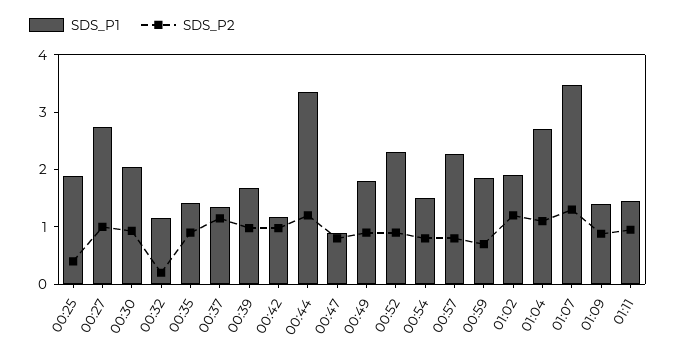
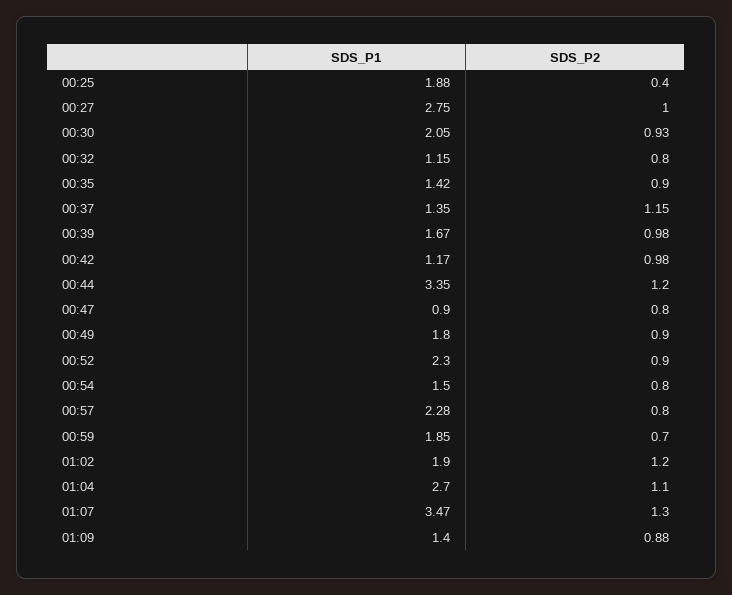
  {
    "SDS_P1": {
      "00:25": 1.88,
      "00:27": 2.75,
      "00:30": 2.05,
      "00:32": 1.15,
      "00:35": 1.42,
      "00:37": 1.35,
      "00:39": 1.67,
      "00:42": 1.17,
      "00:44": 3.35,
      "00:47": 0.9,
      "00:49": 1.8,
      "00:52": 2.3,
      "00:54": 1.5,
      "00:57": 2.28,
      "00:59": 1.85,
      "01:02": 1.9,
      "01:04": 2.7,
      "01:07": 3.47,
-     "01:09": 1.4,
+     "01:09": 1.4
-     "01:11": 1.4
    },
    "SDS_P2": {
      "00:25": 0.4,
      "00:27": 1,
      "00:30": 0.93,
-     "00:32": 0.2,
+     "00:32": 0.8,
      "00:35": 0.9,
      "00:37": 1.15,
      "00:39": 0.98,
      "00:42": 0.98,
      "00:44": 1.2,
      "00:47": 0.8,
      "00:49": 0.9,
      "00:52": 0.9,
      "00:54": 0.8,
      "00:57": 0.8,
      "00:59": 0.7,
      "01:02": 1.2,
      "01:04": 1.1,
      "01:07": 1.3,
-     "01:09": 0.88,
+     "01:09": 0.88
-     "01:11": 1
    }
  }

